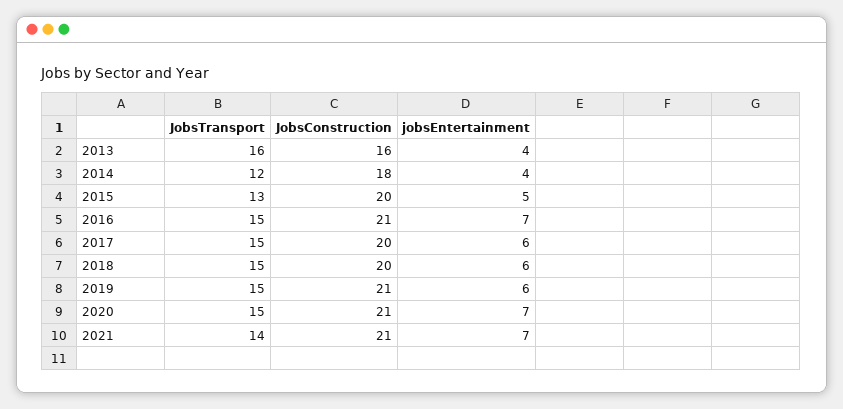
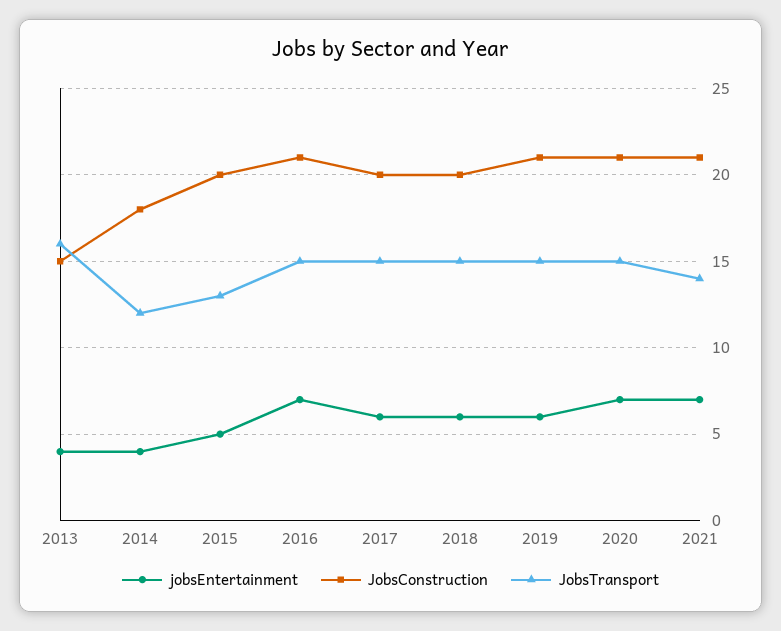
  {
    "JobsTransport": {
      "2013": 16,
      "2014": 12,
      "2015": 13,
      "2016": 15,
      "2017": 15,
      "2018": 15,
      "2019": 15,
      "2020": 15,
      "2021": 14
    },
    "JobsConstruction": {
-     "2013": 16,
+     "2013": 15,
      "2014": 18,
      "2015": 20,
      "2016": 21,
      "2017": 20,
      "2018": 20,
      "2019": 21,
      "2020": 21,
      "2021": 21
    },
    "jobsEntertainment": {
      "2013": 4,
      "2014": 4,
      "2015": 5,
      "2016": 7,
      "2017": 6,
      "2018": 6,
      "2019": 6,
      "2020": 7,
      "2021": 7
    }
  }

